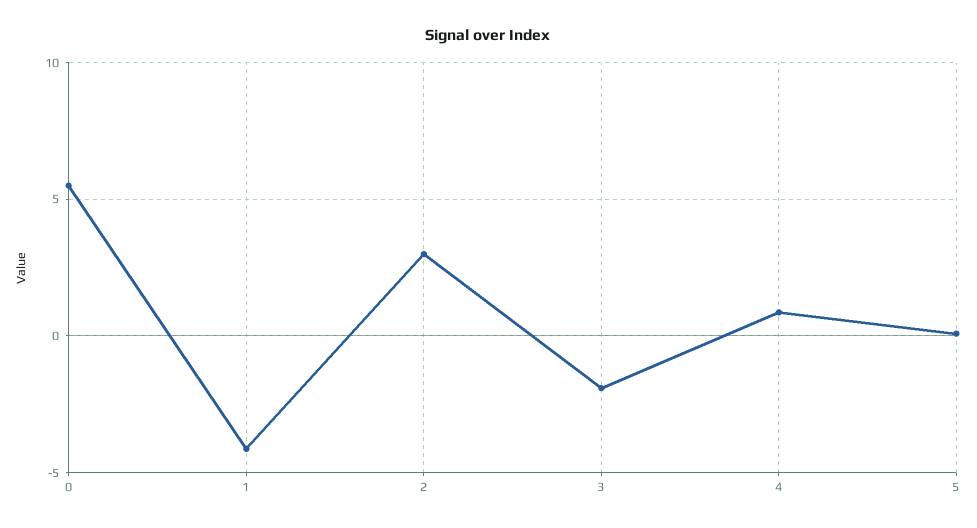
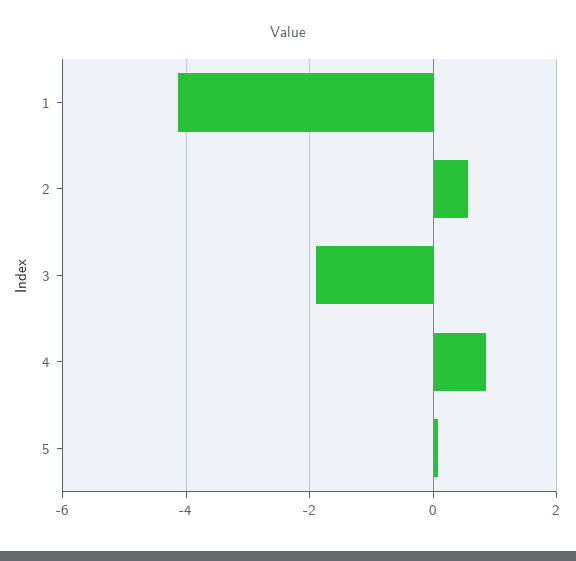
  {
-   "0": 5.5,
    "1": -4.2,
-   "2": 3,
+   "2": 0.6,
    "3": -2,
    "4": 0.8,
    "5": 0
  }

